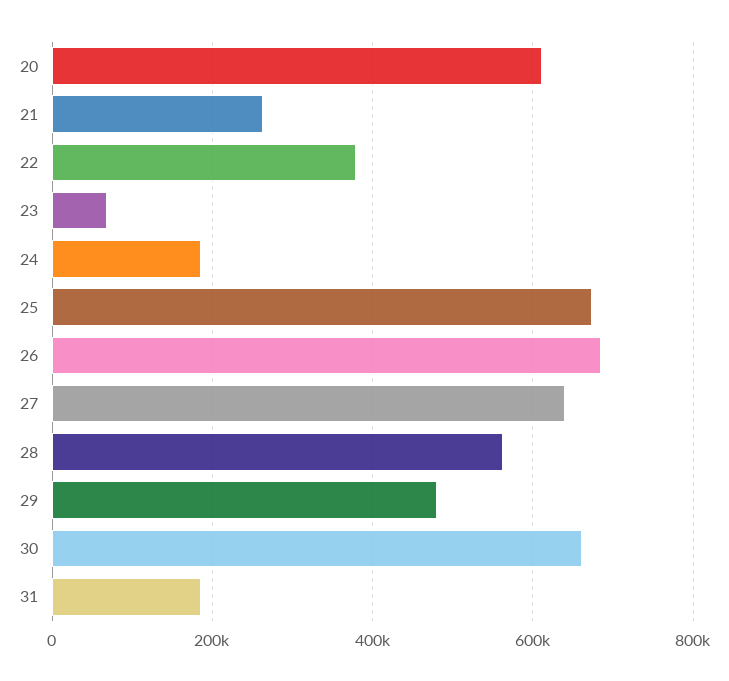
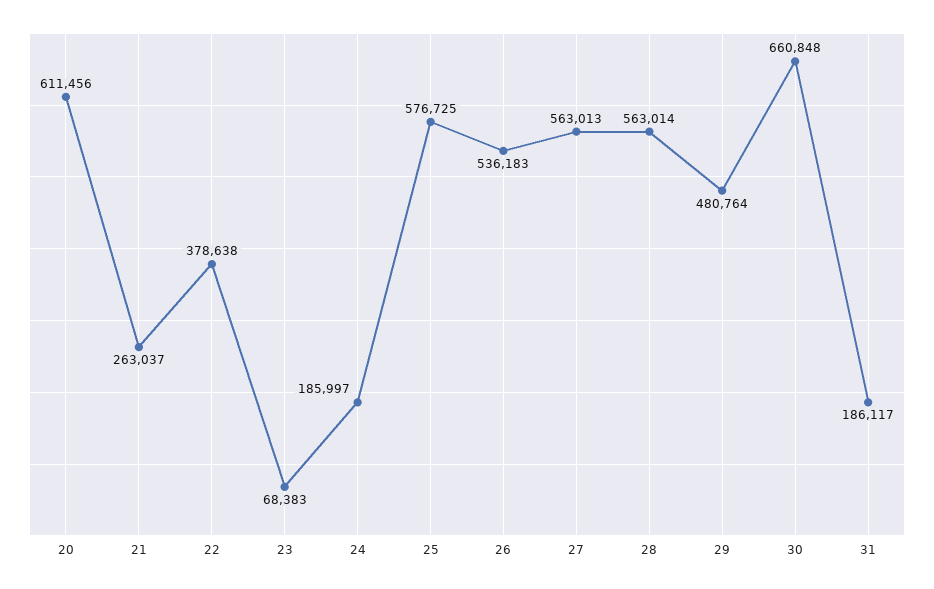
  {
    "20": 611456,
    "21": 263037,
    "22": 378638,
    "23": 68383,
    "24": 185997,
-   "25": 680000,
+   "25": 576725,
-   "26": 680000,
+   "26": 536183,
-   "27": 640000,
+   "27": 563013,
    "28": 563014,
    "29": 480764,
    "30": 660848,
    "31": 186117
  }

